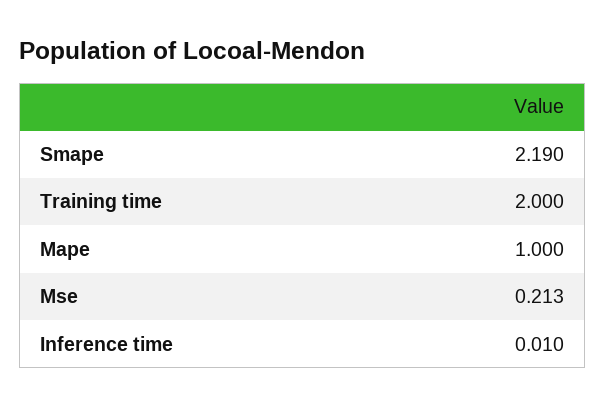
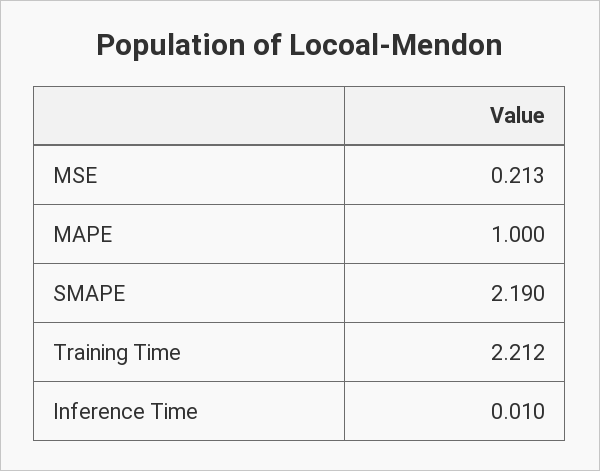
  {
    "Smape": 2.19,
-   "Training time": 2,
+   "Training time": 2.212,
    "Mape": 1,
    "Mse": 0.213,
    "Inference time": 0.01
  }

